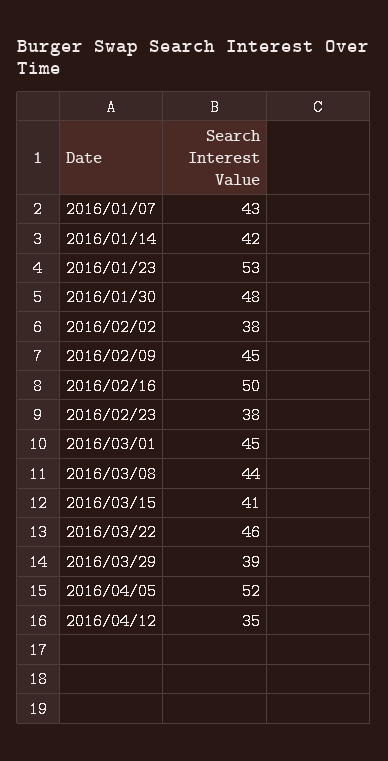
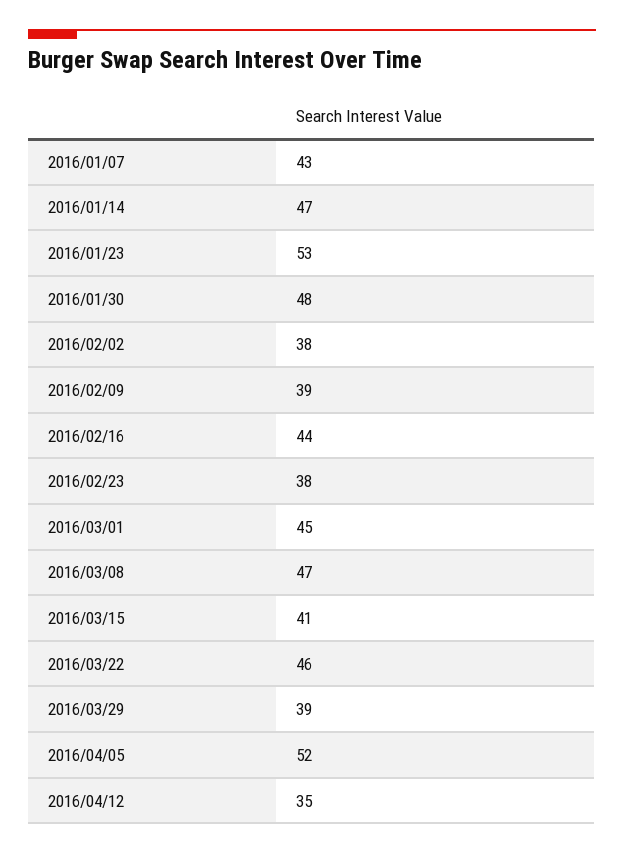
  {
    "2016/01/07": 43,
-   "2016/01/14": 42,
+   "2016/01/14": 47,
    "2016/01/23": 53,
    "2016/01/30": 48,
    "2016/02/02": 38,
-   "2016/02/09": 45,
+   "2016/02/09": 39,
-   "2016/02/16": 50,
+   "2016/02/16": 44,
    "2016/02/23": 38,
    "2016/03/01": 45,
-   "2016/03/08": 44,
+   "2016/03/08": 47,
    "2016/03/15": 41,
    "2016/03/22": 46,
    "2016/03/29": 39,
    "2016/04/05": 52,
    "2016/04/12": 35
  }

